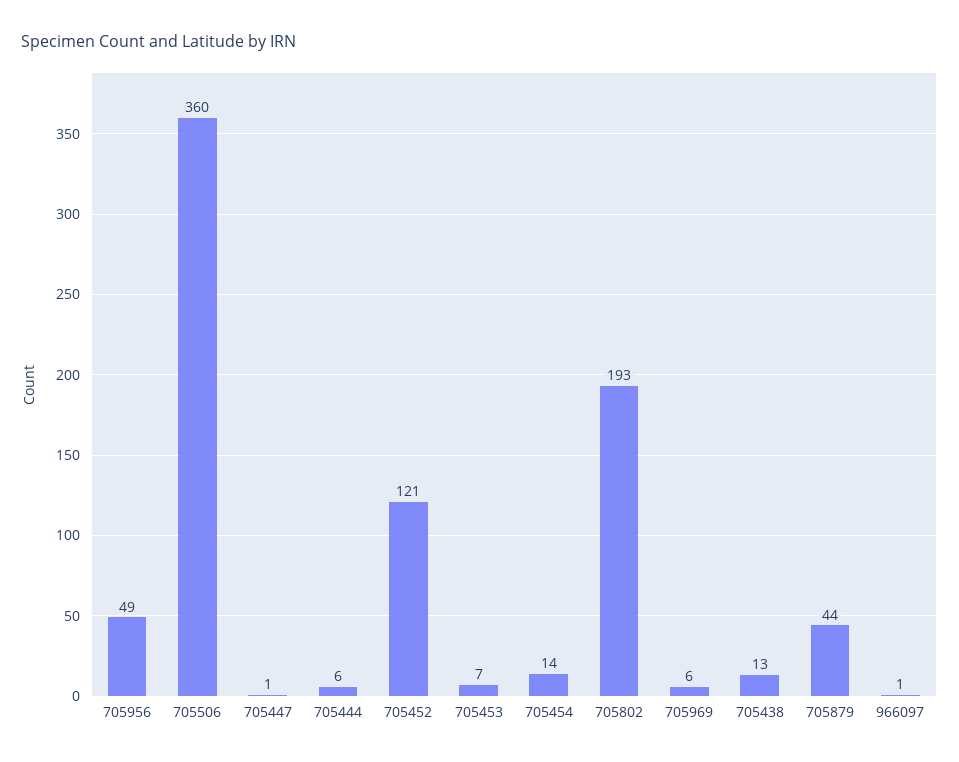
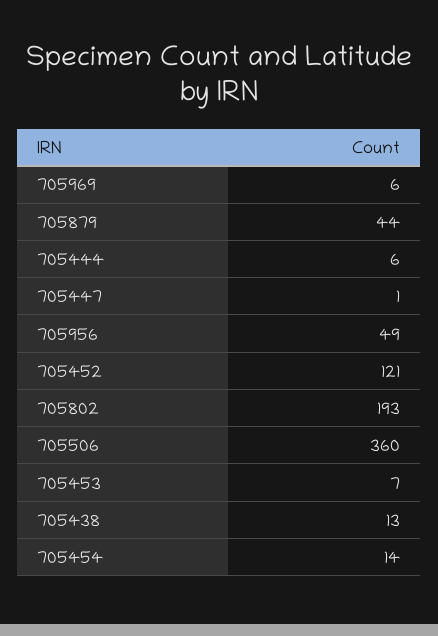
  {
    "705956": 49,
    "705506": 360,
    "705447": 1,
    "705444": 6,
    "705452": 121,
    "705453": 7,
    "705454": 14,
    "705802": 193,
    "705969": 6,
    "705438": 13,
-   "705879": 44,
+   "705879": 44
-   "966097": 1
  }

